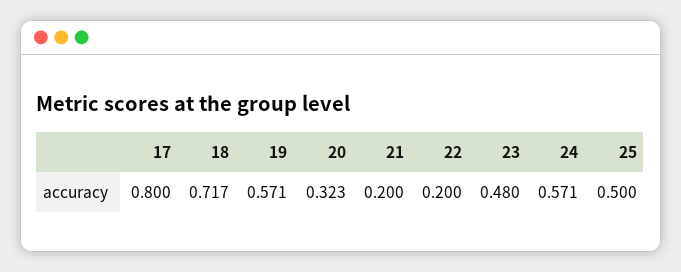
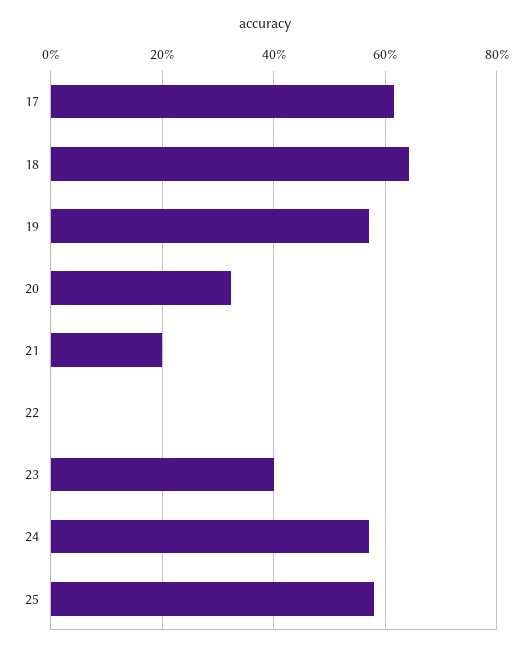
  {
-   "17": 0.8,
+   "17": 0.62,
-   "18": 0.717,
+   "18": 0.64,
    "19": 0.571,
    "20": 0.323,
    "21": 0.2,
-   "22": 0.2,
+   "22": 0,
-   "23": 0.48,
+   "23": 0.4,
    "24": 0.571,
-   "25": 0.5
+   "25": 0.58
  }

